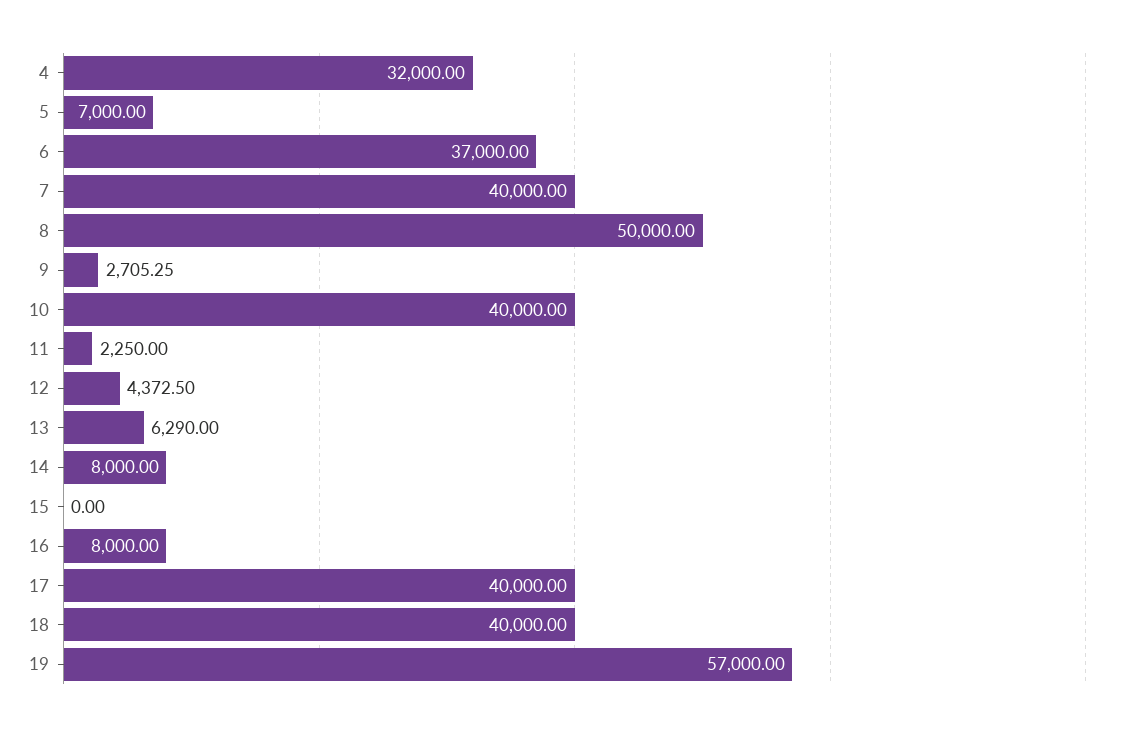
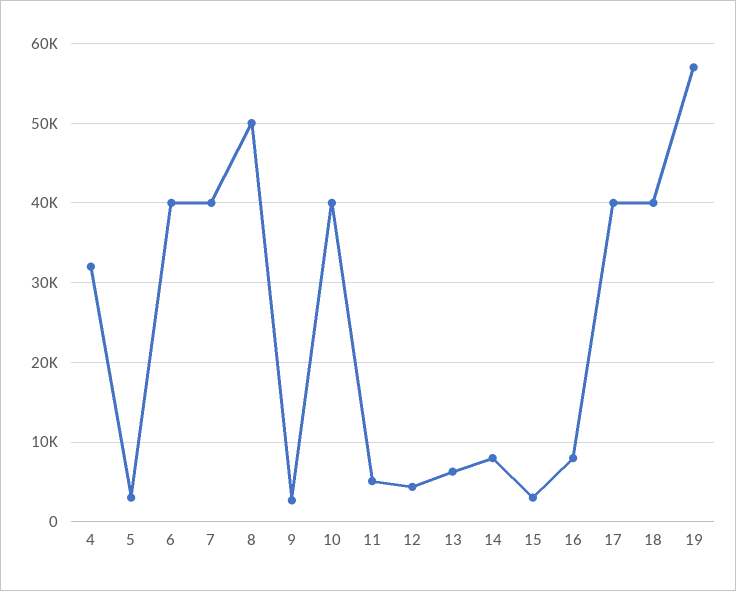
  {
    "4": 32000,
-   "5": 7000,
+   "5": 3000,
-   "6": 37000,
+   "6": 40000,
    "7": 40000,
    "8": 50000,
    "9": 2705.25,
    "10": 40000,
-   "11": 2250,
+   "11": 5000,
    "12": 4372.5,
    "13": 6290,
    "14": 8000,
-   "15": 0,
+   "15": 3000,
    "16": 8000,
    "17": 40000,
    "18": 40000,
    "19": 57000
  }

